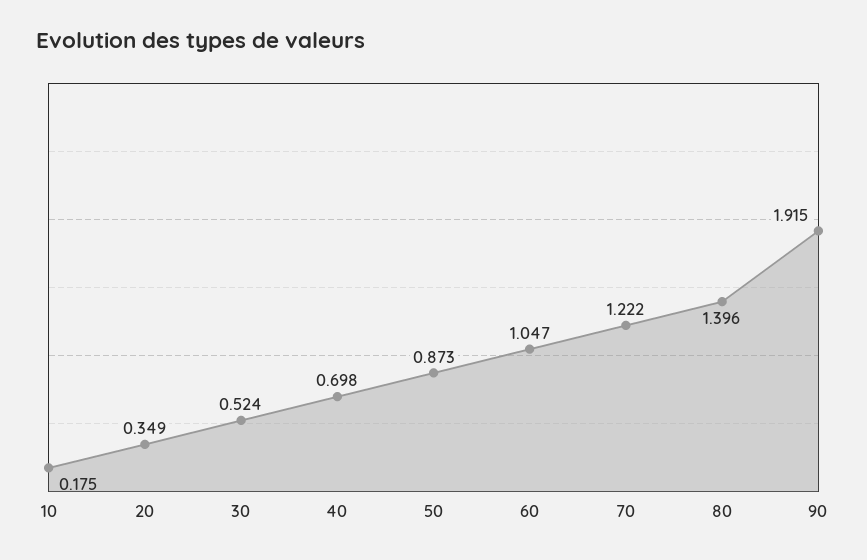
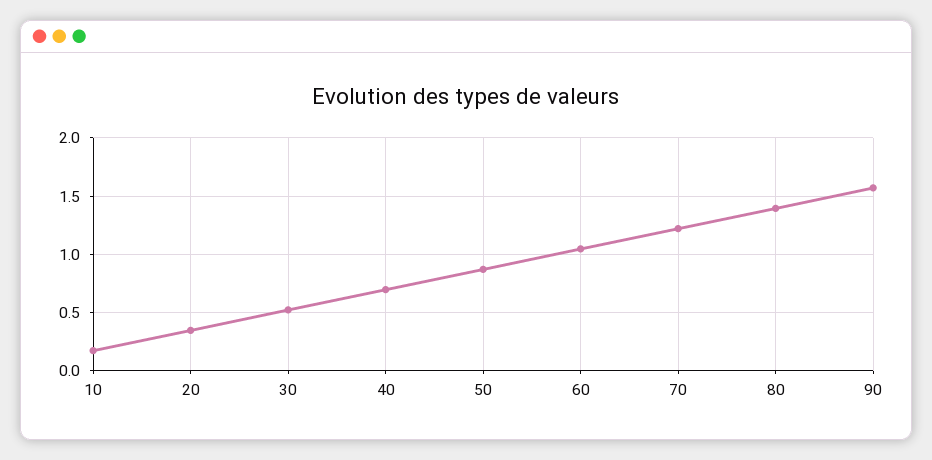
  {
    "10": 0.175,
    "20": 0.349,
    "30": 0.524,
    "40": 0.698,
    "50": 0.873,
    "60": 1.047,
    "70": 1.222,
    "80": 1.396,
-   "90": 1.915
+   "90": 1.6
  }

